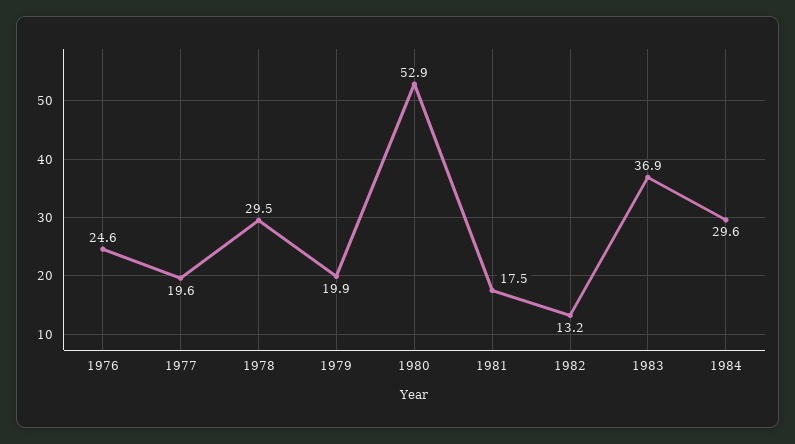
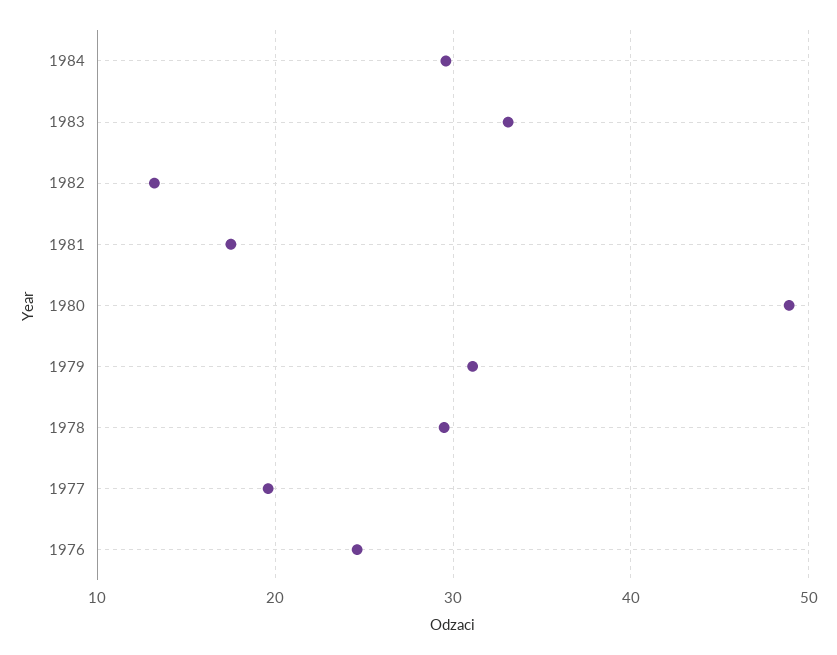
  {
    "1976": 24.6,
    "1977": 19.6,
    "1978": 29.5,
-   "1979": 19.9,
+   "1979": 31,
-   "1980": 52.9,
+   "1980": 49,
    "1981": 17.5,
    "1982": 13.2,
-   "1983": 36.9,
+   "1983": 33,
    "1984": 29.6
  }

